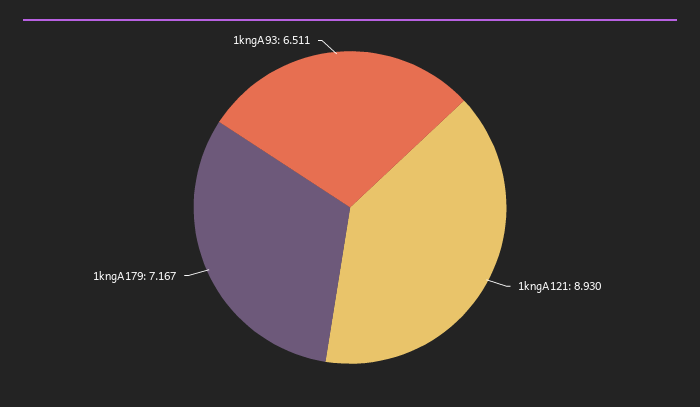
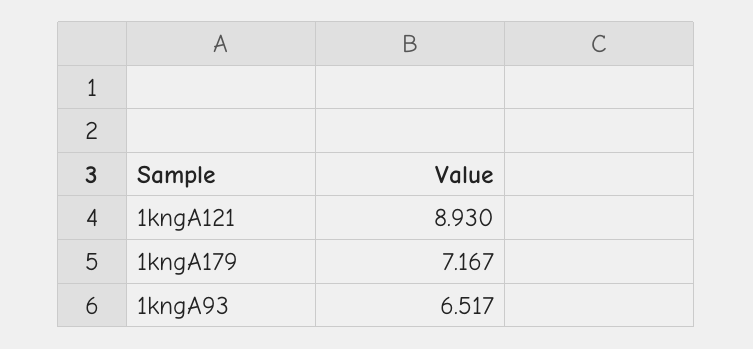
  {
    "1kngA121": 8.93,
    "1kngA179": 7.167,
-   "1kngA93": 6.511
+   "1kngA93": 6.517
  }

